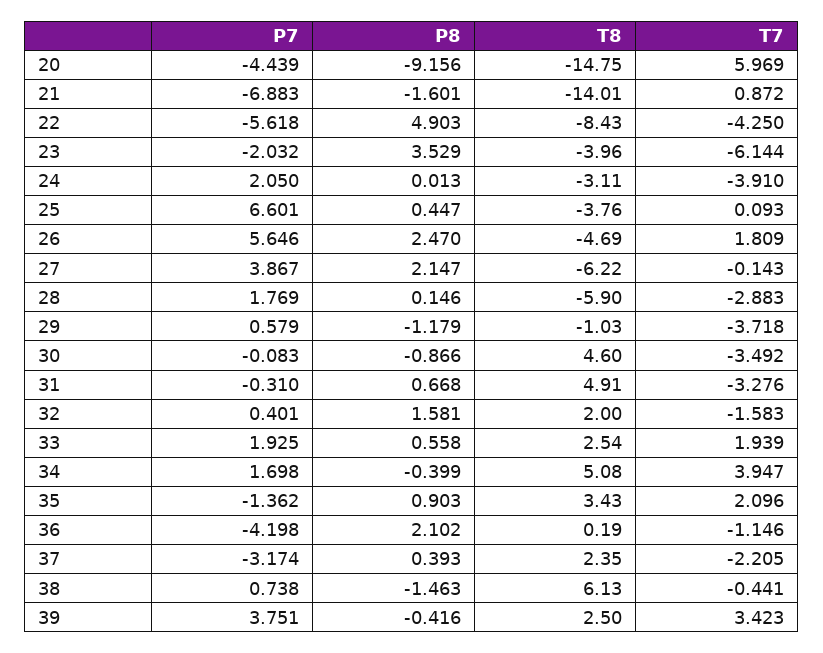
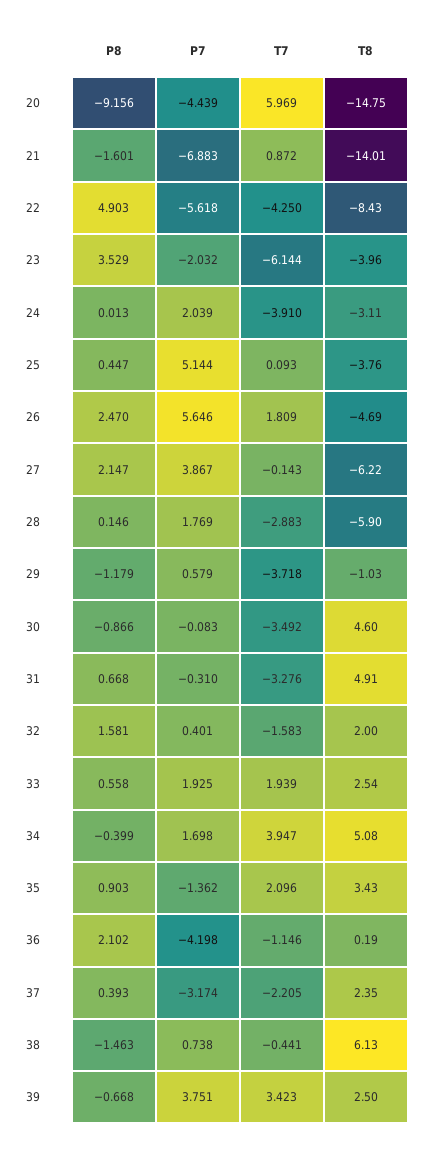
  {
    "P7": {
      "20": -4.439,
      "21": -6.883,
      "22": -5.618,
      "23": -2.032,
-     "24": 2.05,
+     "24": 2.039,
-     "25": 6.601,
+     "25": 5.144,
      "26": 5.646,
      "27": 3.867,
      "28": 1.769,
      "29": 0.579,
      "30": -0.083,
      "31": -0.31,
      "32": 0.401,
      "33": 1.925,
      "34": 1.698,
      "35": -1.362,
      "36": -4.198,
      "37": -3.174,
      "38": 0.738,
      "39": 3.751
    },
    "P8": {
      "20": -9.156,
      "21": -1.601,
      "22": 4.903,
      "23": 3.529,
      "24": 0.013,
      "25": 0.447,
      "26": 2.47,
      "27": 2.147,
      "28": 0.146,
      "29": -1.179,
      "30": -0.866,
      "31": 0.668,
      "32": 1.581,
      "33": 0.558,
      "34": -0.399,
      "35": 0.903,
      "36": 2.102,
      "37": 0.393,
      "38": -1.463,
-     "39": -0.416
+     "39": -0.668
    },
    "T8": {
      "20": -14.75,
      "21": -14.01,
      "22": -8.43,
      "23": -3.96,
      "24": -3.11,
      "25": -3.76,
      "26": -4.69,
      "27": -6.22,
      "28": -5.9,
      "29": -1.03,
      "30": 4.6,
      "31": 4.91,
      "32": 2,
      "33": 2.54,
      "34": 5.08,
      "35": 3.43,
      "36": 0.19,
      "37": 2.35,
      "38": 6.13,
      "39": 2.5
    },
    "T7": {
      "20": 5.969,
      "21": 0.872,
      "22": -4.25,
      "23": -6.144,
      "24": -3.91,
      "25": 0.093,
      "26": 1.809,
      "27": -0.143,
      "28": -2.883,
      "29": -3.718,
      "30": -3.492,
      "31": -3.276,
      "32": -1.583,
      "33": 1.939,
      "34": 3.947,
      "35": 2.096,
      "36": -1.146,
      "37": -2.205,
      "38": -0.441,
      "39": 3.423
    }
  }

